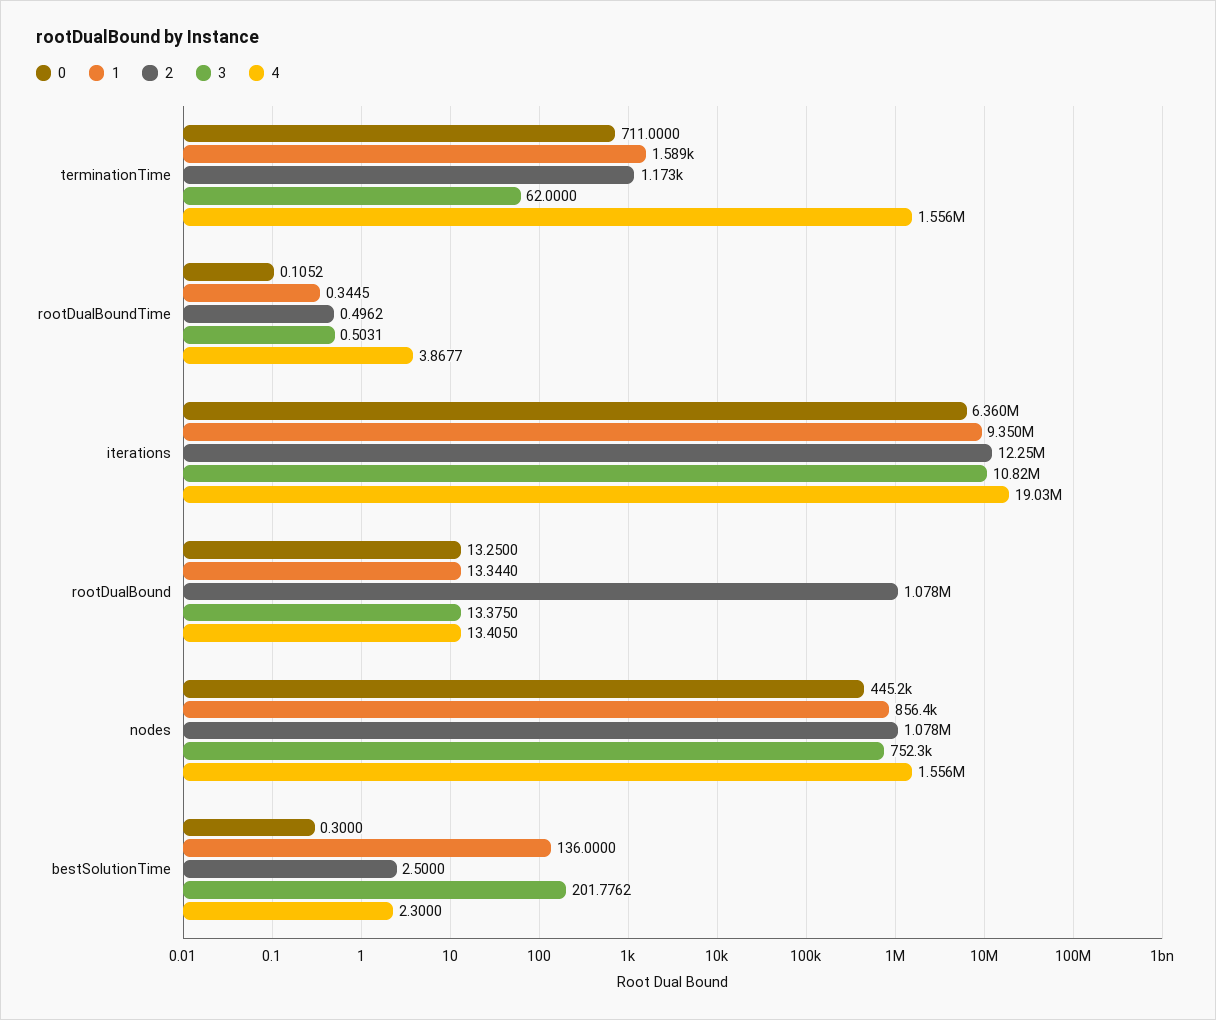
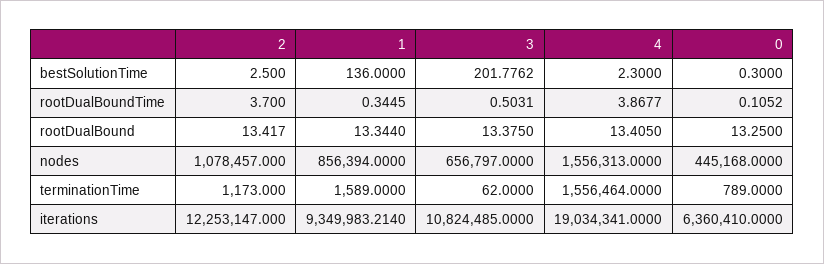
  {
    "0": {
-     "terminationTime": 711,
+     "terminationTime": 789,
      "rootDualBoundTime": 0.1052,
      "iterations": 6360410,
      "rootDualBound": 13.25,
      "nodes": 445168,
      "bestSolutionTime": 0.3
    },
    "1": {
      "terminationTime": 1589,
      "rootDualBoundTime": 0.3445,
      "iterations": 9349983.214,
      "rootDualBound": 13.344,
      "nodes": 856394,
      "bestSolutionTime": 136
    },
    "2": {
      "terminationTime": 1173,
-     "rootDualBoundTime": 0.4962,
+     "rootDualBoundTime": 3.7,
      "iterations": 12253147,
-     "rootDualBound": 1078000,
+     "rootDualBound": 13.417,
      "nodes": 1078457,
      "bestSolutionTime": 2.5
    },
    "3": {
      "terminationTime": 62,
      "rootDualBoundTime": 0.5031,
      "iterations": 10824485,
      "rootDualBound": 13.375,
-     "nodes": 752300,
+     "nodes": 656797,
      "bestSolutionTime": 201.7762
    },
    "4": {
      "terminationTime": 1556464,
      "rootDualBoundTime": 3.8677,
      "iterations": 19034341,
      "rootDualBound": 13.405,
      "nodes": 1556313,
      "bestSolutionTime": 2.3
    }
  }

